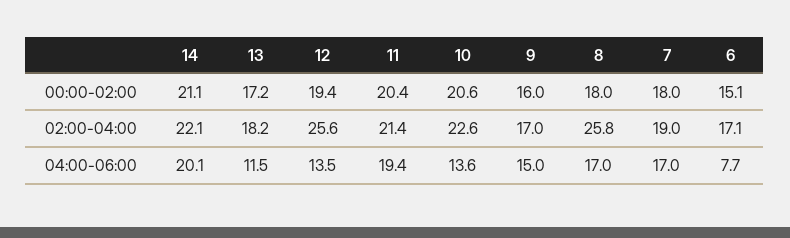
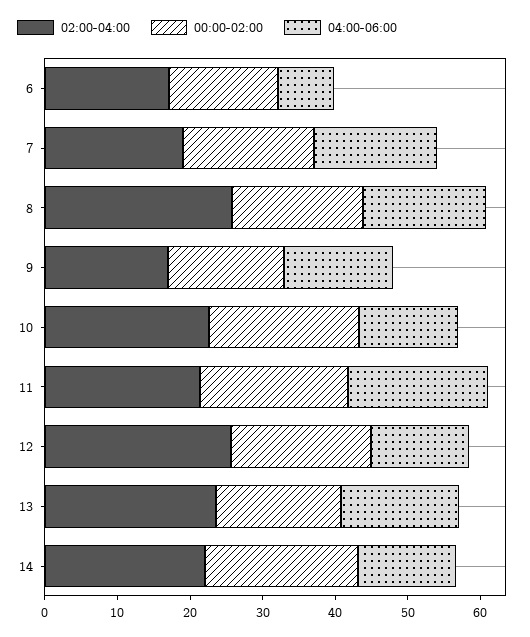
  {
    "00:00-02:00": {
      "14": 21.1,
      "13": 17.2,
      "12": 19.4,
      "11": 20.4,
      "10": 20.6,
      "9": 16,
      "8": 18,
      "7": 18,
      "6": 15.1
    },
    "02:00-04:00": {
      "14": 22.1,
-     "13": 18.2,
+     "13": 24,
      "12": 25.6,
      "11": 21.4,
      "10": 22.6,
      "9": 17,
      "8": 25.8,
      "7": 19,
      "6": 17.1
    },
    "04:00-06:00": {
-     "14": 20.1,
+     "14": 14,
-     "13": 11.5,
+     "13": 16,
      "12": 13.5,
      "11": 19.4,
      "10": 13.6,
      "9": 15,
      "8": 17,
      "7": 17,
      "6": 7.7
    }
  }

